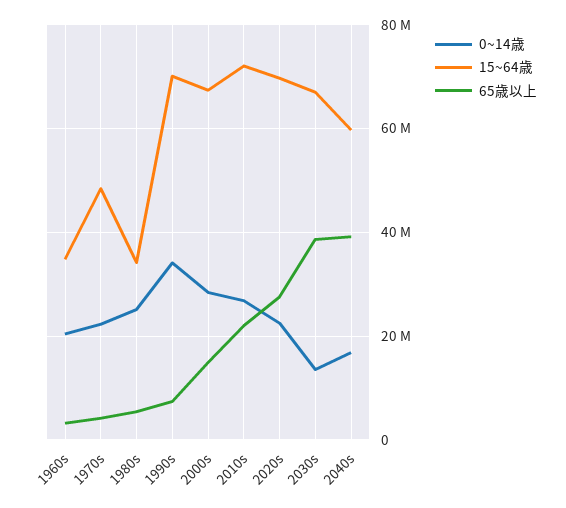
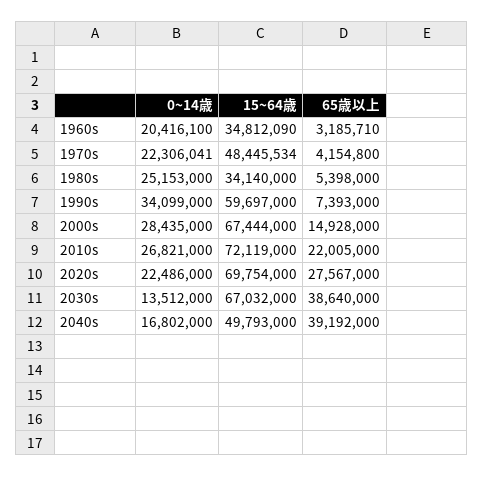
  {
    "0~14歳": {
      "1960s": 20416100,
      "1970s": 22306041,
      "1980s": 25153000,
      "1990s": 34099000,
      "2000s": 28435000,
      "2010s": 26821000,
      "2020s": 22486000,
      "2030s": 13512000,
      "2040s": 16802000
    },
    "15~64歳": {
      "1960s": 34812090,
      "1970s": 48445534,
      "1980s": 34140000,
-     "1990s": 70000000,
+     "1990s": 59697000,
      "2000s": 67444000,
      "2010s": 72119000,
      "2020s": 69754000,
      "2030s": 67032000,
-     "2040s": 60000000
+     "2040s": 49793000
    },
    "65歳以上": {
      "1960s": 3185710,
      "1970s": 4154800,
      "1980s": 5398000,
      "1990s": 7393000,
      "2000s": 14928000,
      "2010s": 22005000,
      "2020s": 27567000,
      "2030s": 38640000,
      "2040s": 39192000
    }
  }

